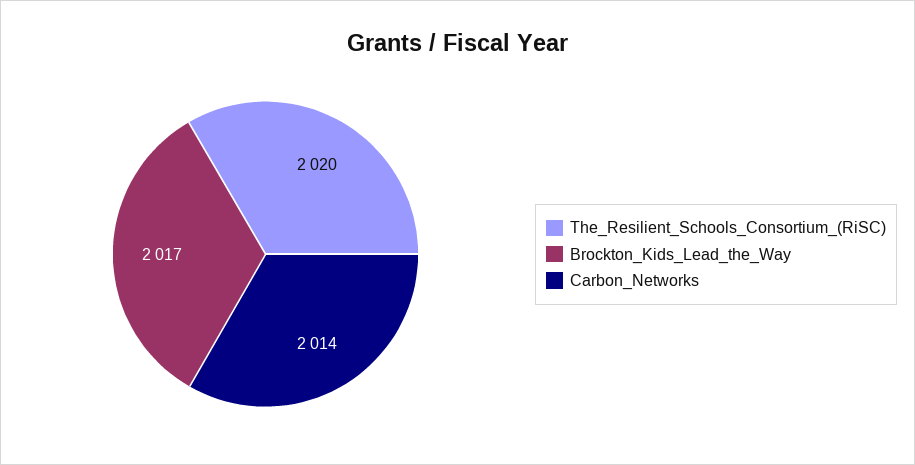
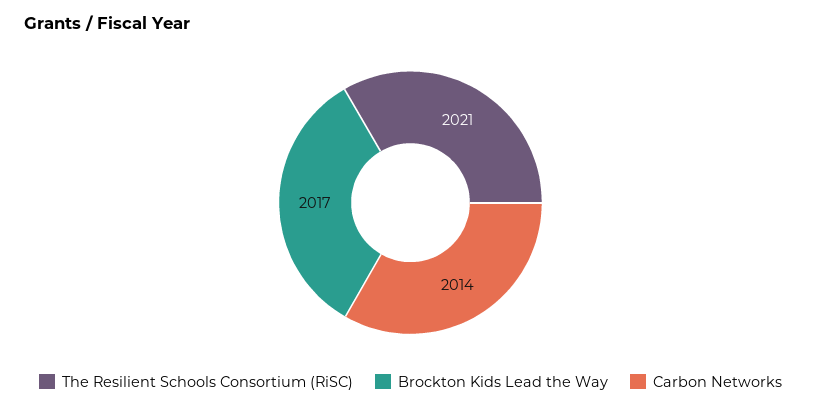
  {
-   "The_Resilient_Schools_Consortium_(RiSC)": 2020,
+   "The_Resilient_Schools_Consortium_(RiSC)": 2021,
    "Brockton_Kids_Lead_the_Way": 2017,
    "Carbon_Networks": 2014
  }

